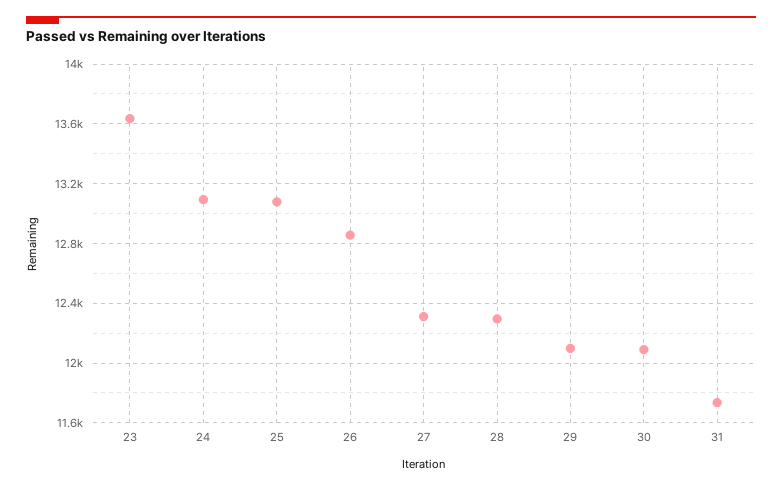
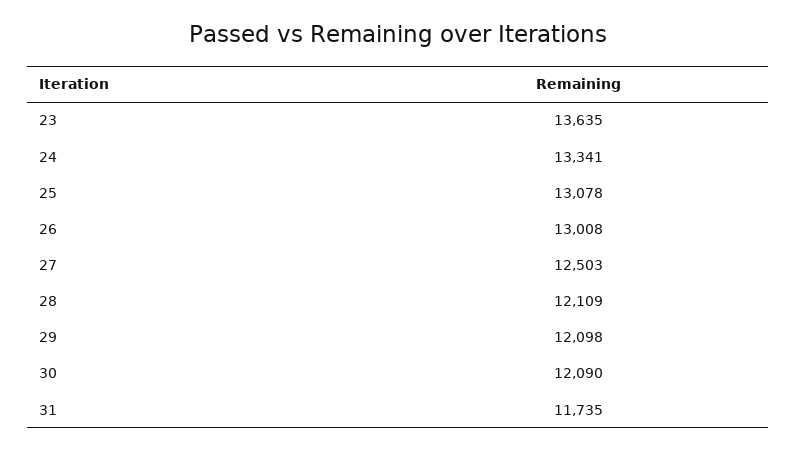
  {
    "23": 13635,
-   "24": 13100,
+   "24": 13341,
    "25": 13078,
-   "26": 12850,
+   "26": 13008,
-   "27": 12300,
+   "27": 12503,
-   "28": 12300,
+   "28": 12109,
    "29": 12098,
    "30": 12090,
    "31": 11735
  }

